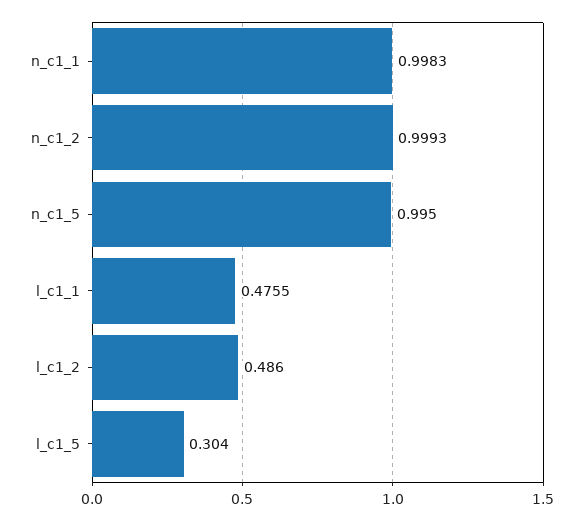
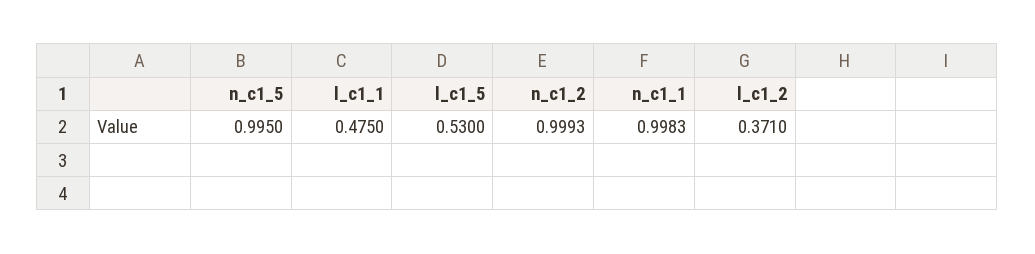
  {
    "n_c1_1": 0.9983,
    "n_c1_2": 0.9993,
    "n_c1_5": 0.995,
-   "l_c1_1": 0.4755,
+   "l_c1_1": 0.475,
-   "l_c1_2": 0.486,
+   "l_c1_2": 0.371,
-   "l_c1_5": 0.304
+   "l_c1_5": 0.53
  }

